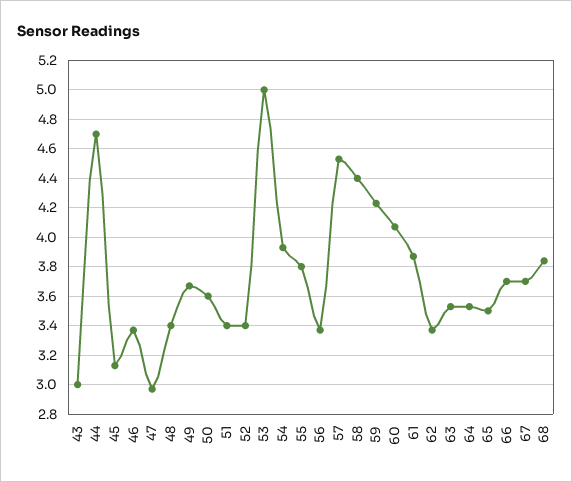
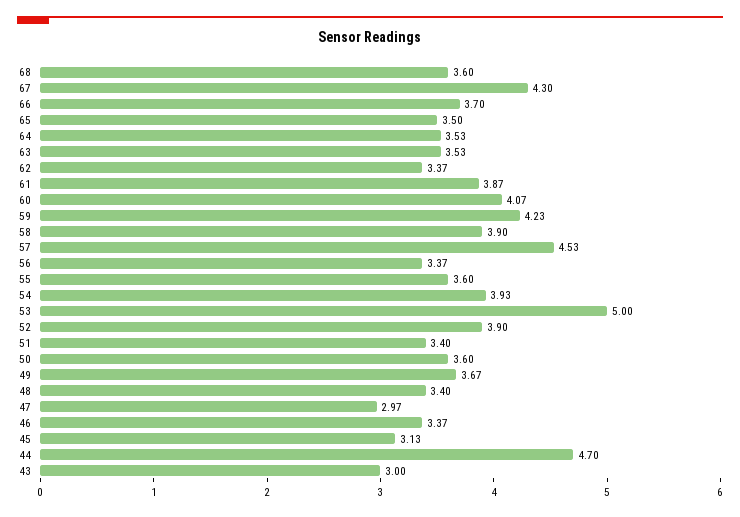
  {
    "43": 3,
    "44": 4.7,
    "45": 3.13,
    "46": 3.37,
    "47": 2.97,
    "48": 3.4,
    "49": 3.67,
    "50": 3.6,
    "51": 3.4,
-   "52": 3.4,
+   "52": 3.9,
    "53": 5,
    "54": 3.93,
-   "55": 3.8,
+   "55": 3.6,
    "56": 3.37,
    "57": 4.53,
-   "58": 4.4,
+   "58": 3.9,
    "59": 4.23,
    "60": 4.07,
    "61": 3.87,
    "62": 3.37,
    "63": 3.53,
    "64": 3.53,
    "65": 3.5,
    "66": 3.7,
-   "67": 3.7,
+   "67": 4.3,
-   "68": 3.85
+   "68": 3.6
  }

